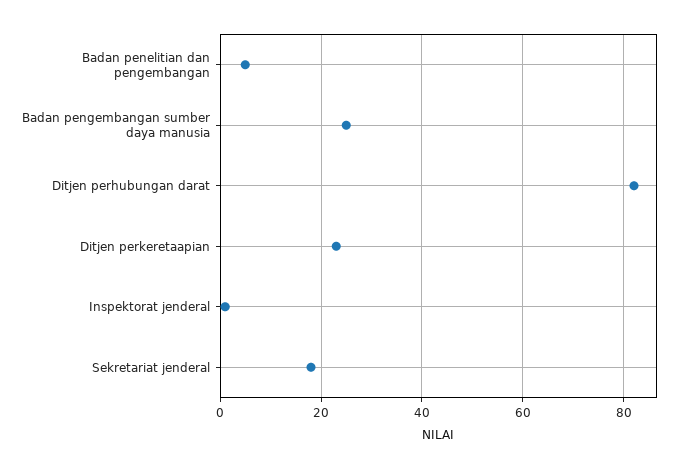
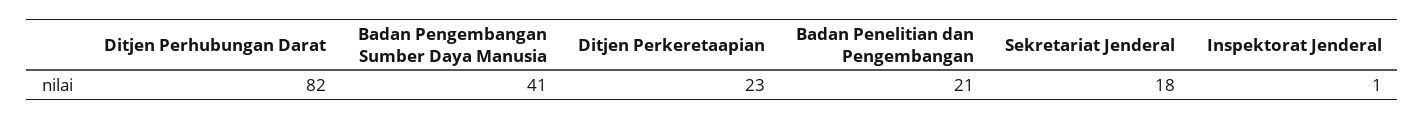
  {
-   "Badan penelitian dan pengembangan": 5,
+   "Badan penelitian dan pengembangan": 21,
-   "Badan pengembangan sumber daya manusia": 25,
+   "Badan pengembangan sumber daya manusia": 41,
    "Ditjen perhubungan darat": 82,
    "Ditjen perkeretaapian": 23,
    "Inspektorat jenderal": 1,
    "Sekretariat jenderal": 18
  }

